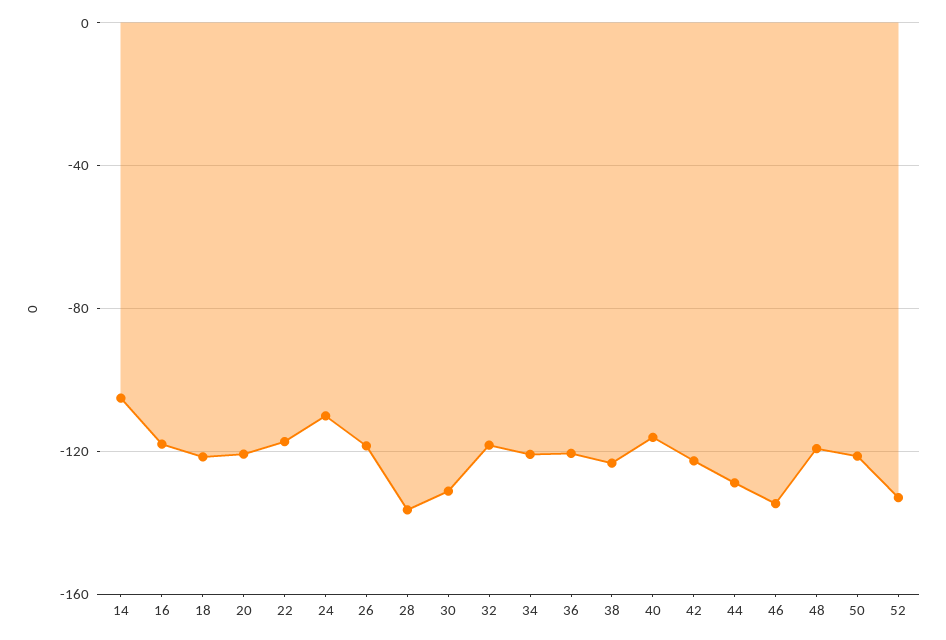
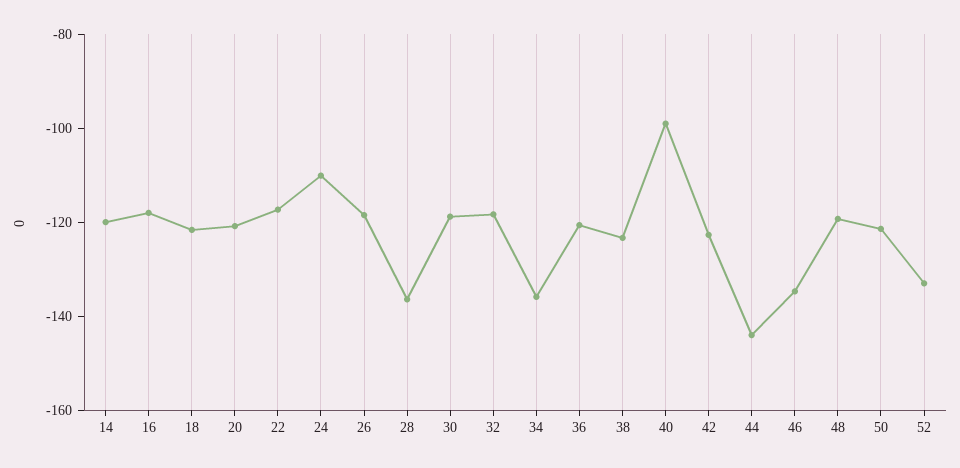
  {
-   "14": -105,
+   "14": -120,
    "16": -120,
    "18": -120,
    "20": -120,
    "22": -115,
    "24": -110,
    "26": -120,
    "28": -135,
-   "30": -130,
+   "30": -120,
    "32": -120,
-   "34": -120,
+   "34": -135,
    "36": -120,
    "38": -125,
-   "40": -115,
+   "40": -100,
    "42": -125,
-   "44": -130,
+   "44": -145,
    "46": -135,
    "48": -120,
    "50": -120,
    "52": -135
  }

